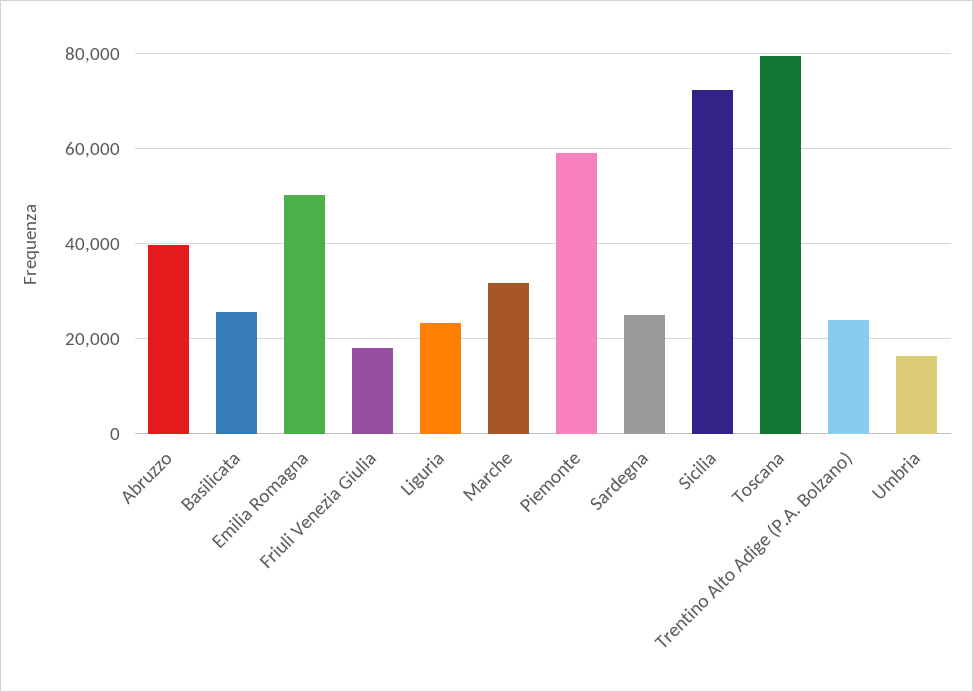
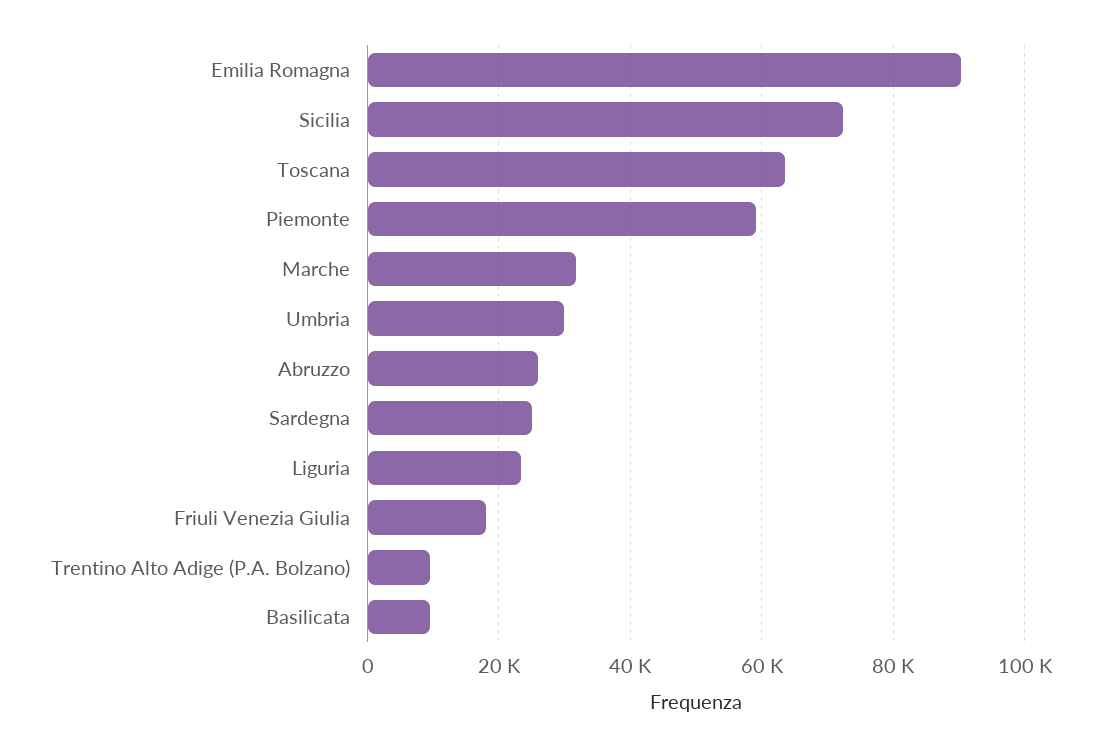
  {
-   "Abruzzo": 40000,
+   "Abruzzo": 26000,
-   "Basilicata": 26000,
+   "Basilicata": 10000,
-   "Emilia Romagna": 50000,
+   "Emilia Romagna": 90000,
    "Friuli Venezia Giulia": 18000,
    "Liguria": 24000,
    "Marche": 32000,
    "Piemonte": 60000,
    "Sardegna": 24000,
    "Sicilia": 72000,
-   "Toscana": 80000,
+   "Toscana": 64000,
-   "Trentino Alto Adige (P.A. Bolzano)": 24000,
+   "Trentino Alto Adige (P.A. Bolzano)": 10000,
-   "Umbria": 16000
+   "Umbria": 30000
  }

